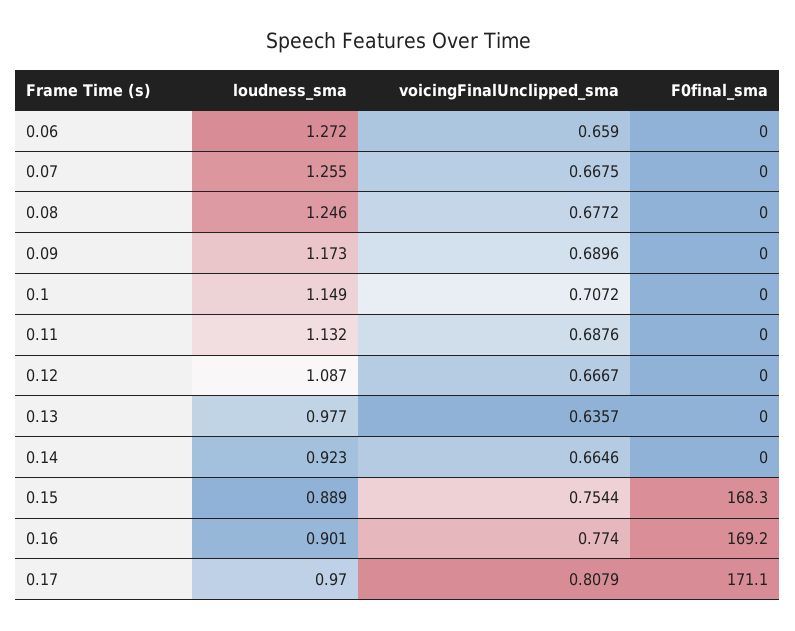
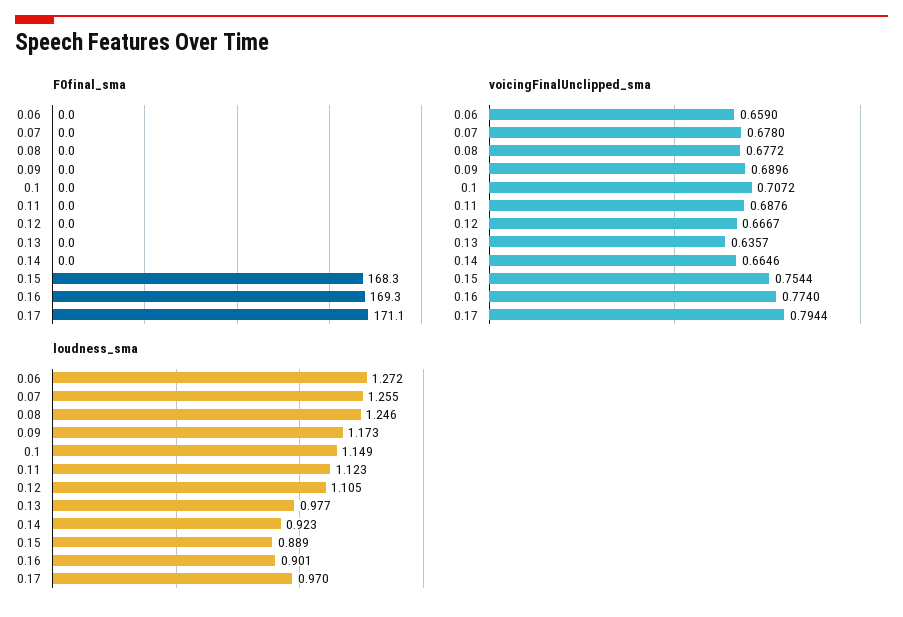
  {
    "loudness_sma": {
      "0.06": 1.272,
      "0.07": 1.255,
      "0.08": 1.246,
      "0.09": 1.173,
      "0.1": 1.149,
-     "0.11": 1.132,
+     "0.11": 1.123,
-     "0.12": 1.087,
+     "0.12": 1.105,
      "0.13": 0.977,
      "0.14": 0.923,
      "0.15": 0.889,
      "0.16": 0.901,
      "0.17": 0.97
    },
    "voicingFinalUnclipped_sma": {
      "0.06": 0.659,
-     "0.07": 0.6675,
+     "0.07": 0.678,
      "0.08": 0.6772,
      "0.09": 0.6896,
      "0.1": 0.7072,
      "0.11": 0.6876,
      "0.12": 0.6667,
      "0.13": 0.6357,
      "0.14": 0.6646,
      "0.15": 0.7544,
      "0.16": 0.774,
-     "0.17": 0.8079
+     "0.17": 0.7944
    },
    "F0final_sma": {
      "0.06": 0,
      "0.07": 0,
      "0.08": 0,
      "0.09": 0,
      "0.1": 0,
      "0.11": 0,
      "0.12": 0,
      "0.13": 0,
      "0.14": 0,
      "0.15": 168.3,
-     "0.16": 169.2,
+     "0.16": 169.3,
      "0.17": 171.1
    }
  }

